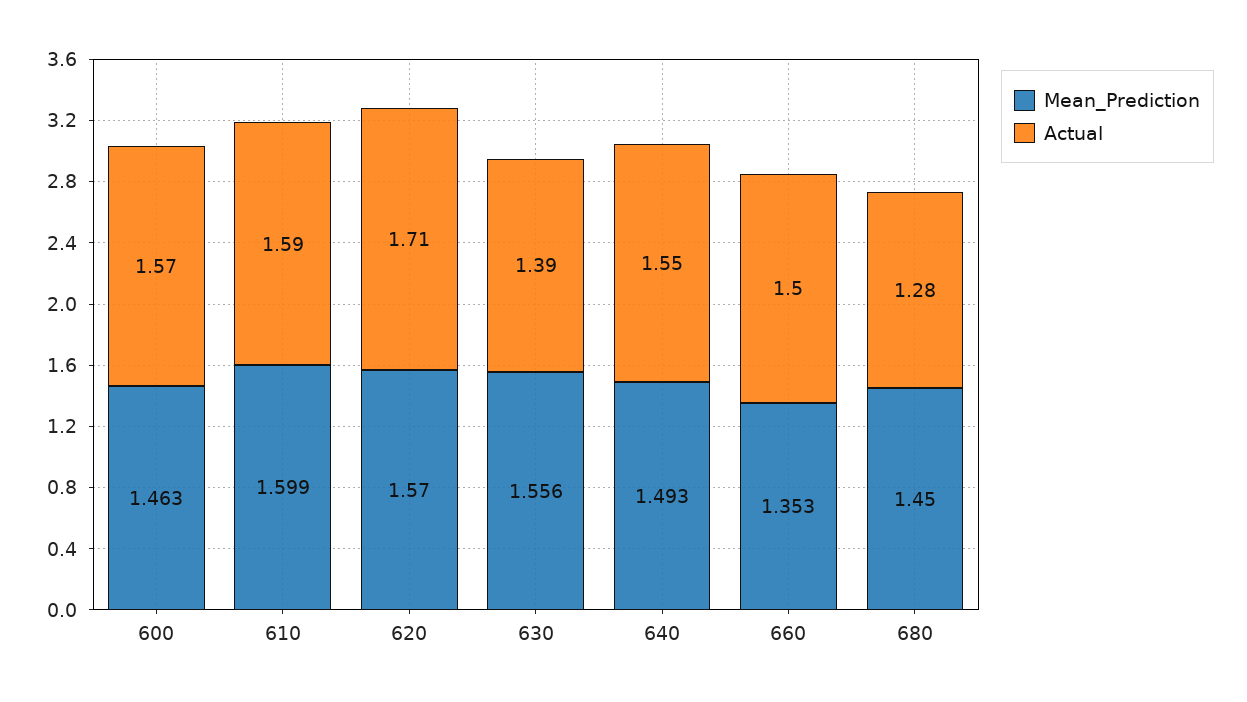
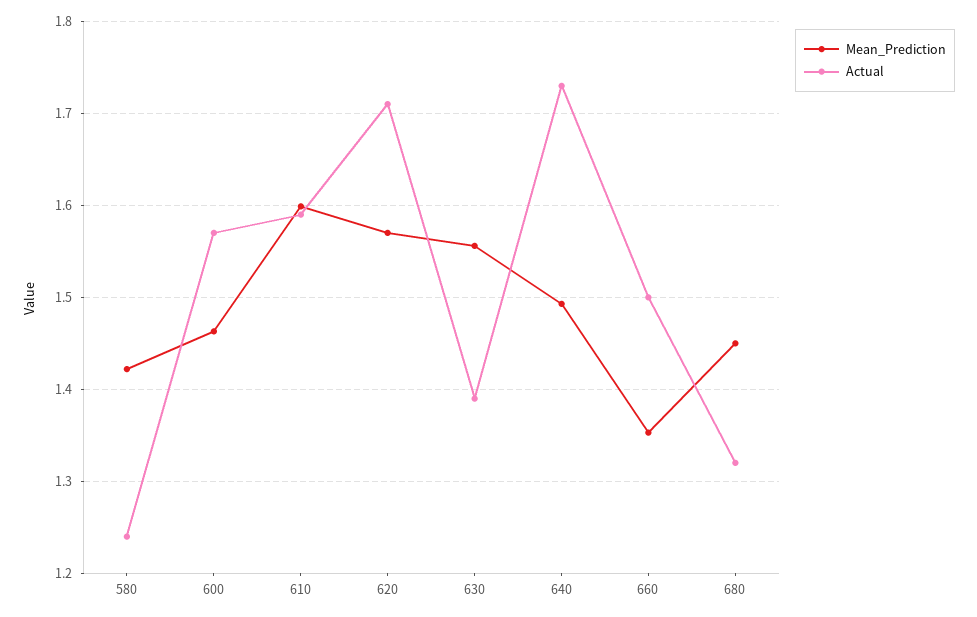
  {
    "Mean_Prediction": {
      "600": 1.463,
      "610": 1.599,
      "620": 1.57,
      "630": 1.556,
      "640": 1.493,
      "660": 1.353,
-     "680": 1.45
+     "680": 1.45,
+     "580": 1.42
    },
    "Actual": {
      "600": 1.57,
      "610": 1.59,
      "620": 1.71,
      "630": 1.39,
-     "640": 1.55,
+     "640": 1.73,
      "660": 1.5,
-     "680": 1.28
+     "680": 1.32,
+     "580": 1.24
    }
  }

